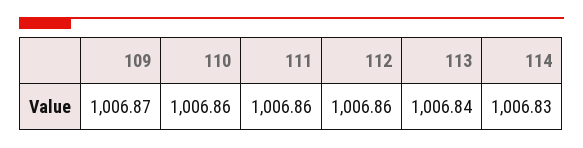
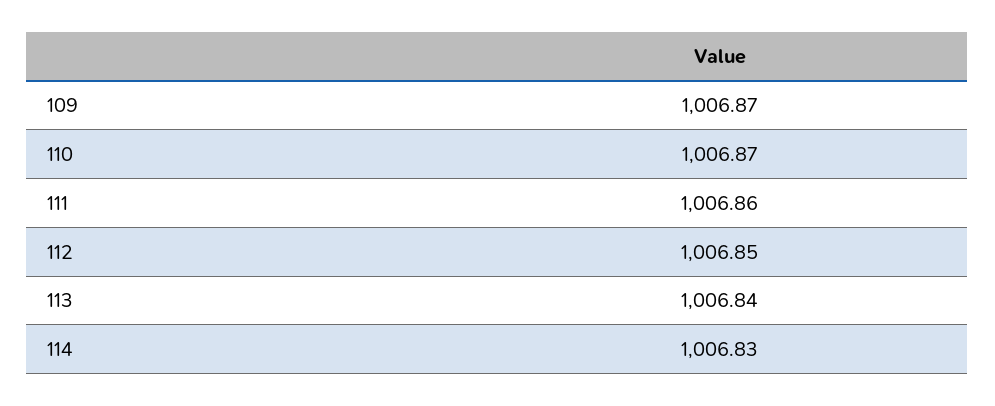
  {
    "109": 1006.87,
-   "110": 1006.86,
+   "110": 1006.87,
    "111": 1006.86,
-   "112": 1006.86,
+   "112": 1006.85,
    "113": 1006.84,
    "114": 1006.83
  }

